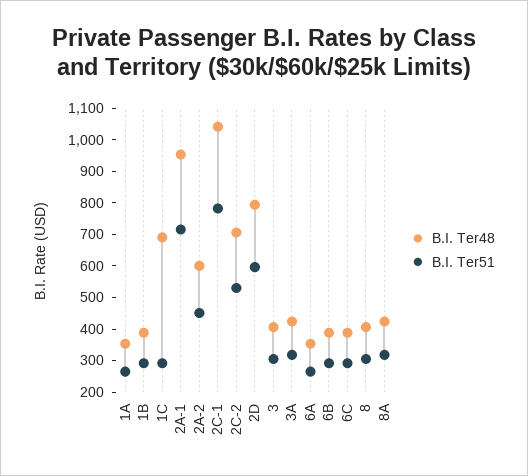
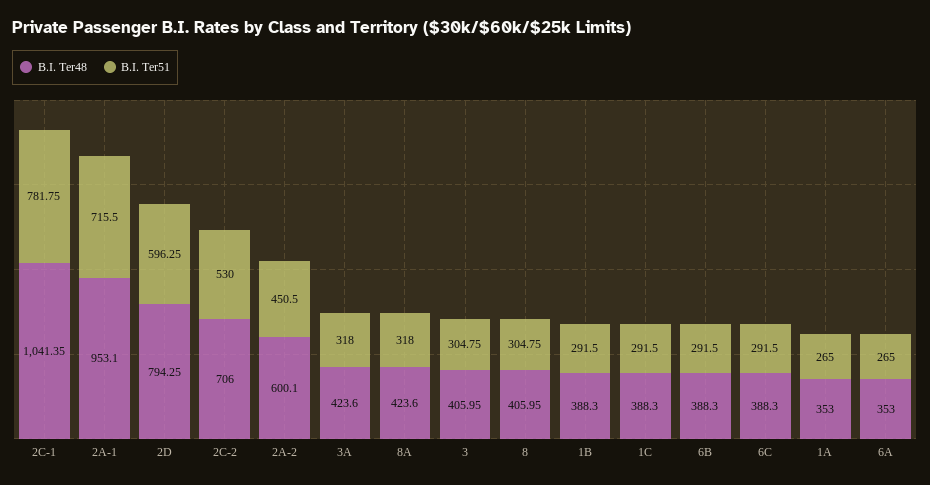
  {
    "B.I. Ter48": {
      "1A": 353,
      "1B": 388.3,
-     "1C": 700,
+     "1C": 388.3,
      "2A-1": 953.1,
      "2A-2": 600.1,
      "2C-1": 1041.35,
      "2C-2": 706,
      "2D": 794.25,
      "3": 405.95,
      "3A": 423.6,
      "6A": 353,
      "6B": 388.3,
      "6C": 388.3,
      "8": 405.95,
      "8A": 423.6
    },
    "B.I. Ter51": {
      "1A": 265,
      "1B": 291.5,
      "1C": 291.5,
      "2A-1": 715.5,
      "2A-2": 450.5,
      "2C-1": 781.75,
      "2C-2": 530,
      "2D": 596.25,
      "3": 304.75,
      "3A": 318,
      "6A": 265,
      "6B": 291.5,
      "6C": 291.5,
      "8": 304.75,
      "8A": 318
    }
  }

